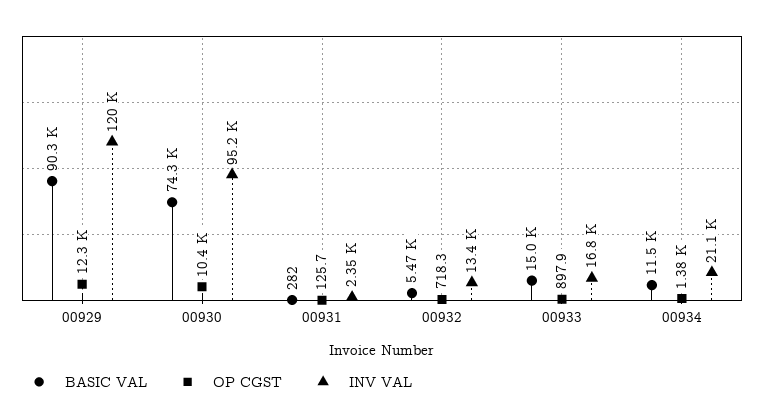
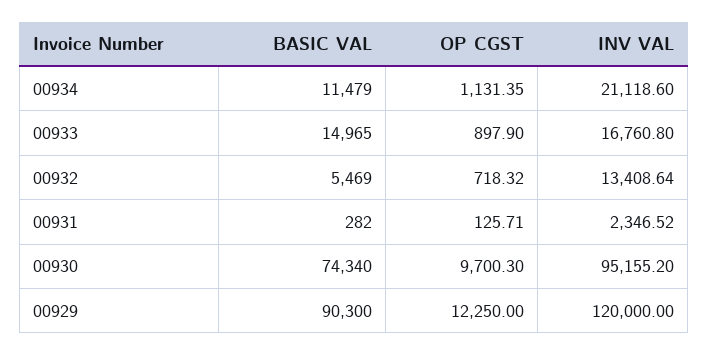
  {
    "BASIC VAL": {
      "00929": 90300,
      "00930": 74340,
      "00931": 282,
      "00932": 5469,
      "00933": 14965,
      "00934": 11479
    },
    "OP CGST": {
      "00929": 12250,
-     "00930": 10400,
+     "00930": 9700.3,
      "00931": 125.71,
      "00932": 718.32,
      "00933": 897.9,
-     "00934": 1380
+     "00934": 1131.35
    },
    "INV VAL": {
      "00929": 120000,
      "00930": 95155.2,
      "00931": 2346.52,
      "00932": 13408.64,
      "00933": 16760.8,
      "00934": 21118.6
    }
  }

